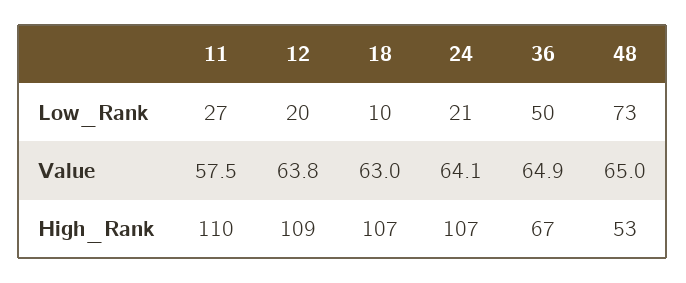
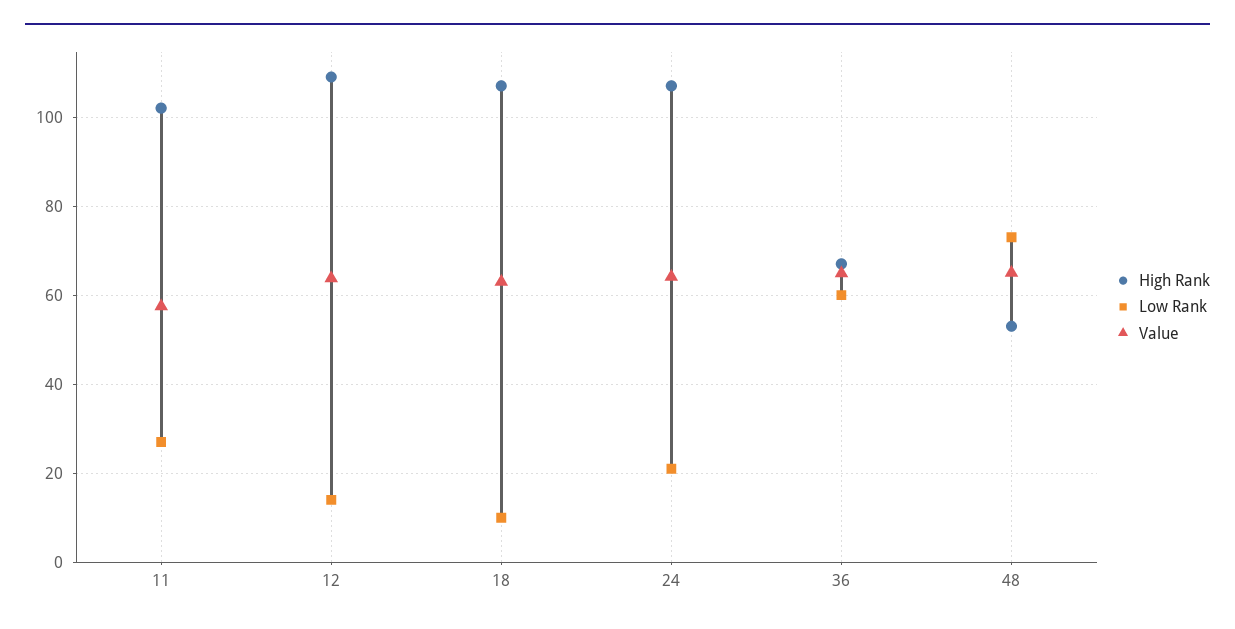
  {
    "Low_Rank": {
      "11": 27,
-     "12": 20,
+     "12": 14,
      "18": 10,
      "24": 21,
-     "36": 50,
+     "36": 60,
      "48": 73
    },
    "Value": {
      "11": 57.5,
      "12": 63.8,
      "18": 63,
      "24": 64.1,
      "36": 64.9,
      "48": 65
    },
    "High_Rank": {
-     "11": 110,
+     "11": 102,
      "12": 109,
      "18": 107,
      "24": 107,
      "36": 67,
      "48": 53
    }
  }

